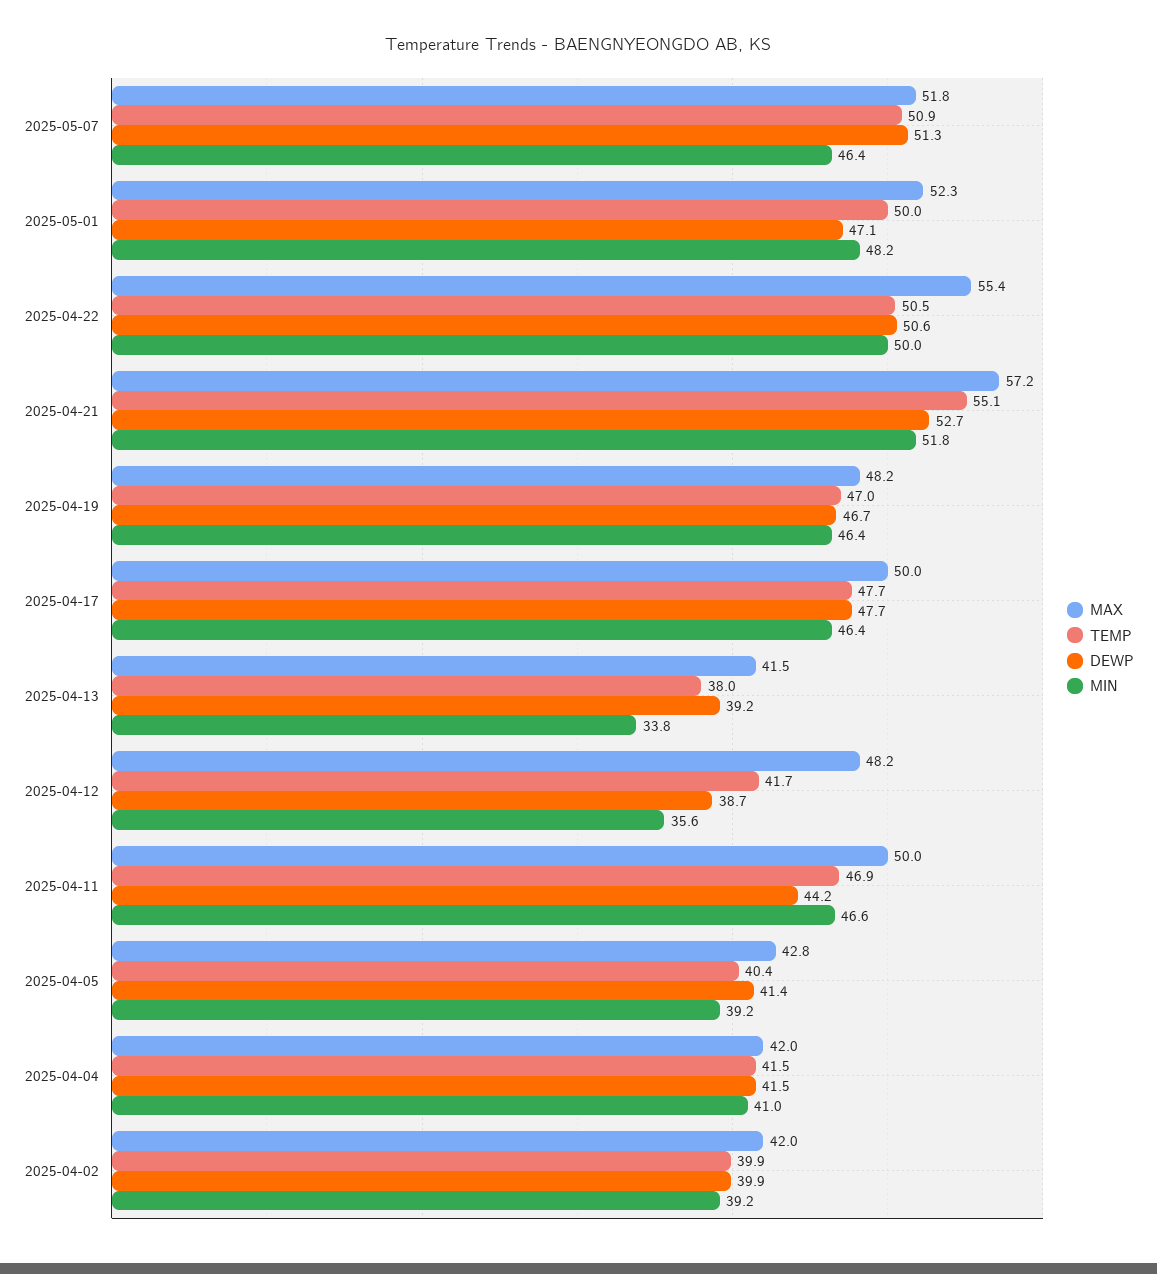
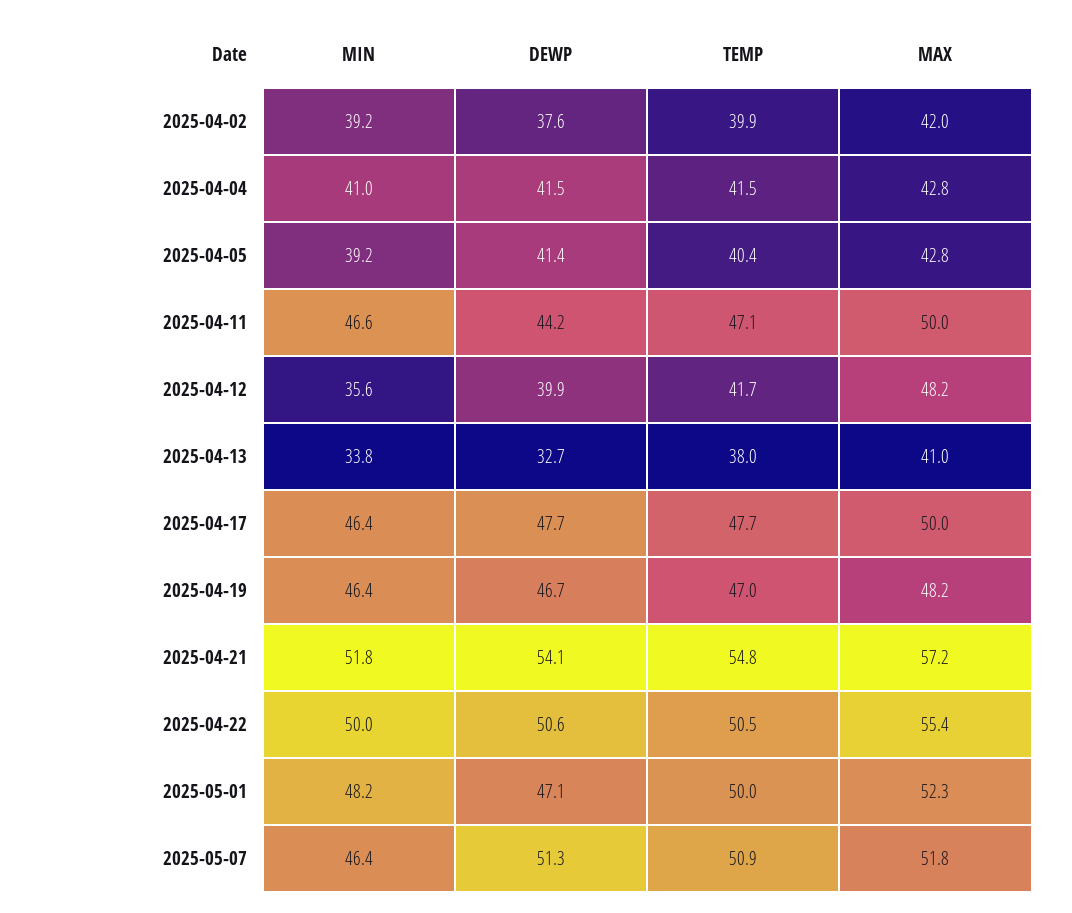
  {
    "MAX": {
      "2025-05-07": 51.8,
      "2025-05-01": 52.3,
      "2025-04-22": 55.4,
      "2025-04-21": 57.2,
      "2025-04-19": 48.2,
      "2025-04-17": 50,
-     "2025-04-13": 41.5,
+     "2025-04-13": 41,
      "2025-04-12": 48.2,
      "2025-04-11": 50,
      "2025-04-05": 42.8,
-     "2025-04-04": 42,
+     "2025-04-04": 42.8,
      "2025-04-02": 42
    },
    "TEMP": {
      "2025-05-07": 50.9,
      "2025-05-01": 50,
      "2025-04-22": 50.5,
-     "2025-04-21": 55.1,
+     "2025-04-21": 54.8,
      "2025-04-19": 47,
      "2025-04-17": 47.7,
      "2025-04-13": 38,
      "2025-04-12": 41.7,
-     "2025-04-11": 46.9,
+     "2025-04-11": 47.1,
      "2025-04-05": 40.4,
      "2025-04-04": 41.5,
      "2025-04-02": 39.9
    },
    "DEWP": {
      "2025-05-07": 51.3,
      "2025-05-01": 47.1,
      "2025-04-22": 50.6,
-     "2025-04-21": 52.7,
+     "2025-04-21": 54.1,
      "2025-04-19": 46.7,
      "2025-04-17": 47.7,
-     "2025-04-13": 39.2,
+     "2025-04-13": 32.7,
-     "2025-04-12": 38.7,
+     "2025-04-12": 39.9,
      "2025-04-11": 44.2,
      "2025-04-05": 41.4,
      "2025-04-04": 41.5,
-     "2025-04-02": 39.9
+     "2025-04-02": 37.6
    },
    "MIN": {
      "2025-05-07": 46.4,
      "2025-05-01": 48.2,
      "2025-04-22": 50,
      "2025-04-21": 51.8,
      "2025-04-19": 46.4,
      "2025-04-17": 46.4,
      "2025-04-13": 33.8,
      "2025-04-12": 35.6,
      "2025-04-11": 46.6,
      "2025-04-05": 39.2,
      "2025-04-04": 41,
      "2025-04-02": 39.2
    }
  }

